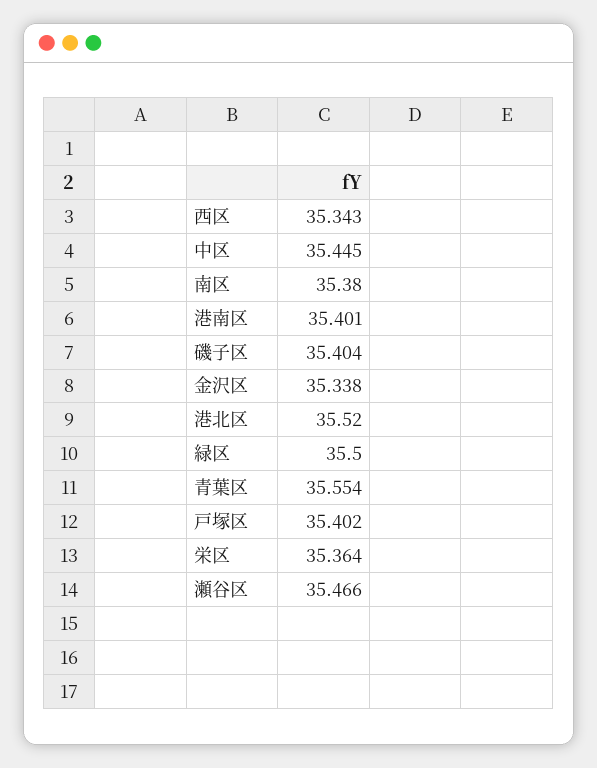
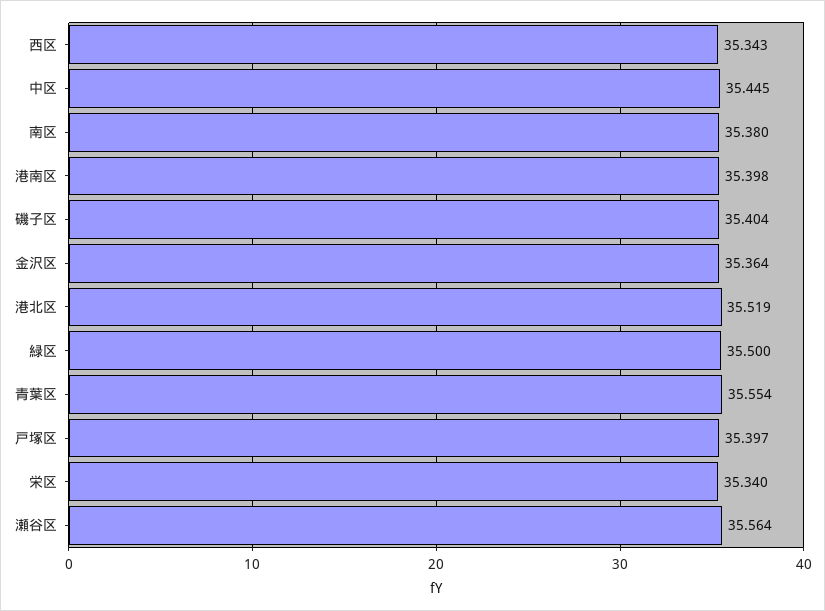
  {
    "西区": 35.343,
    "中区": 35.445,
    "南区": 35.38,
-   "港南区": 35.401,
+   "港南区": 35.398,
    "磯子区": 35.404,
-   "金沢区": 35.338,
+   "金沢区": 35.364,
-   "港北区": 35.52,
+   "港北区": 35.519,
    "緑区": 35.5,
    "青葉区": 35.554,
-   "戸塚区": 35.402,
+   "戸塚区": 35.397,
-   "栄区": 35.364,
+   "栄区": 35.34,
-   "瀬谷区": 35.466
+   "瀬谷区": 35.564
  }

